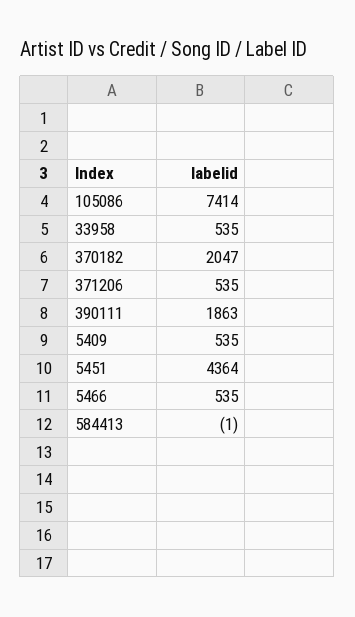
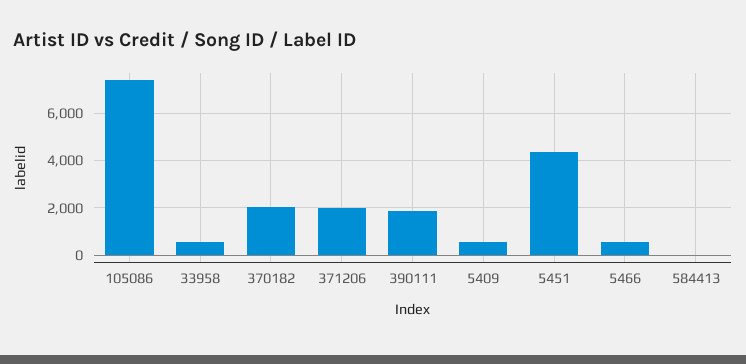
  {
    "105086": 7414,
    "33958": 535,
    "370182": 2047,
-   "371206": 535,
+   "371206": 2000,
    "390111": 1863,
    "5409": 535,
    "5451": 4364,
    "5466": 535,
    "584413": -1
  }

